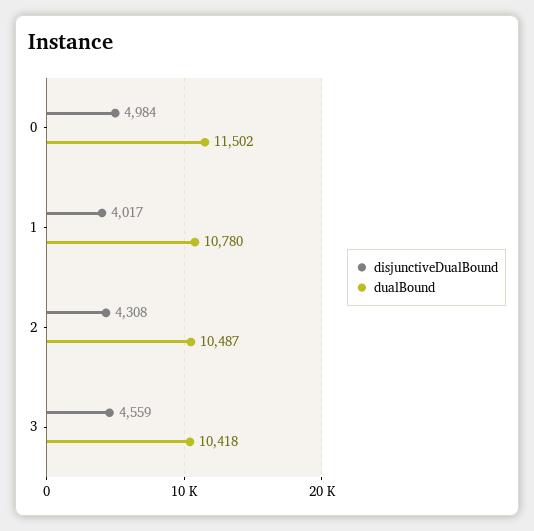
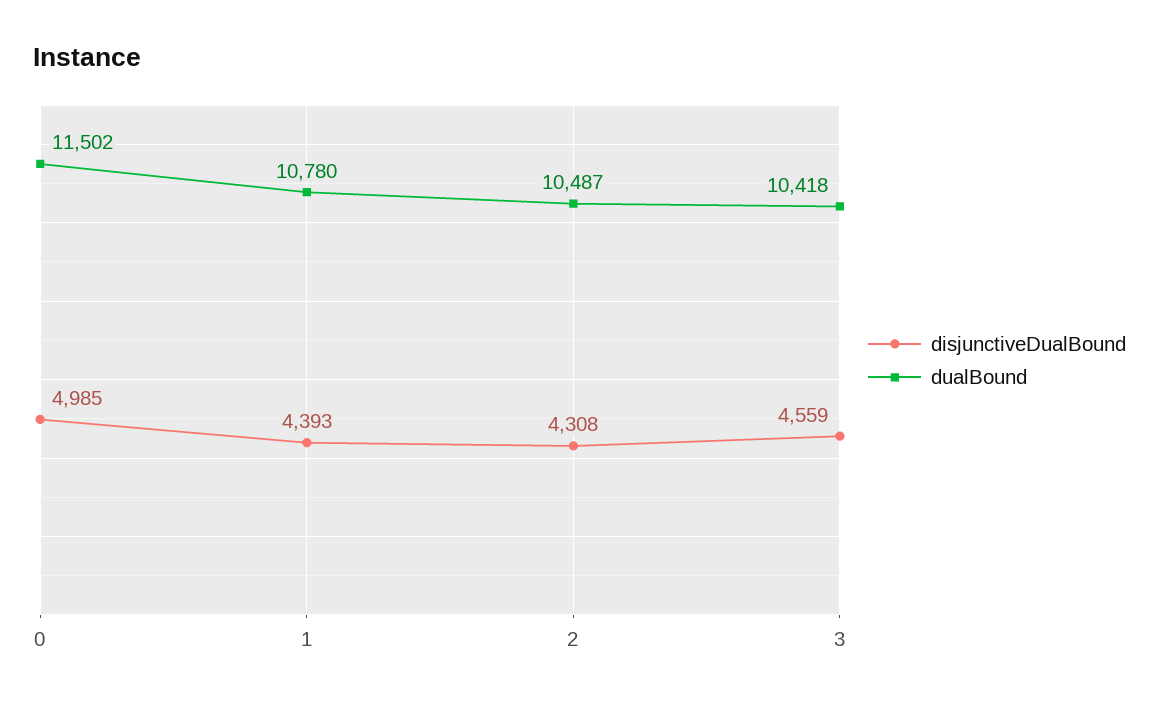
  {
    "disjunctiveDualBound": {
-     "0": 4984,
+     "0": 4985,
-     "1": 4017,
+     "1": 4393,
      "2": 4308,
      "3": 4559
    },
    "dualBound": {
      "0": 11502,
      "1": 10780,
      "2": 10487,
      "3": 10418
    }
  }

